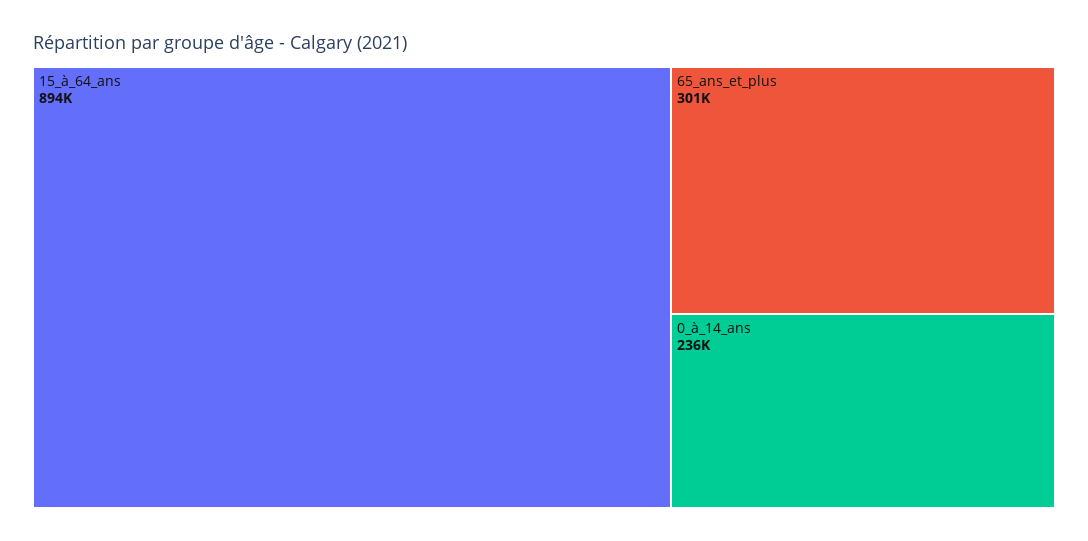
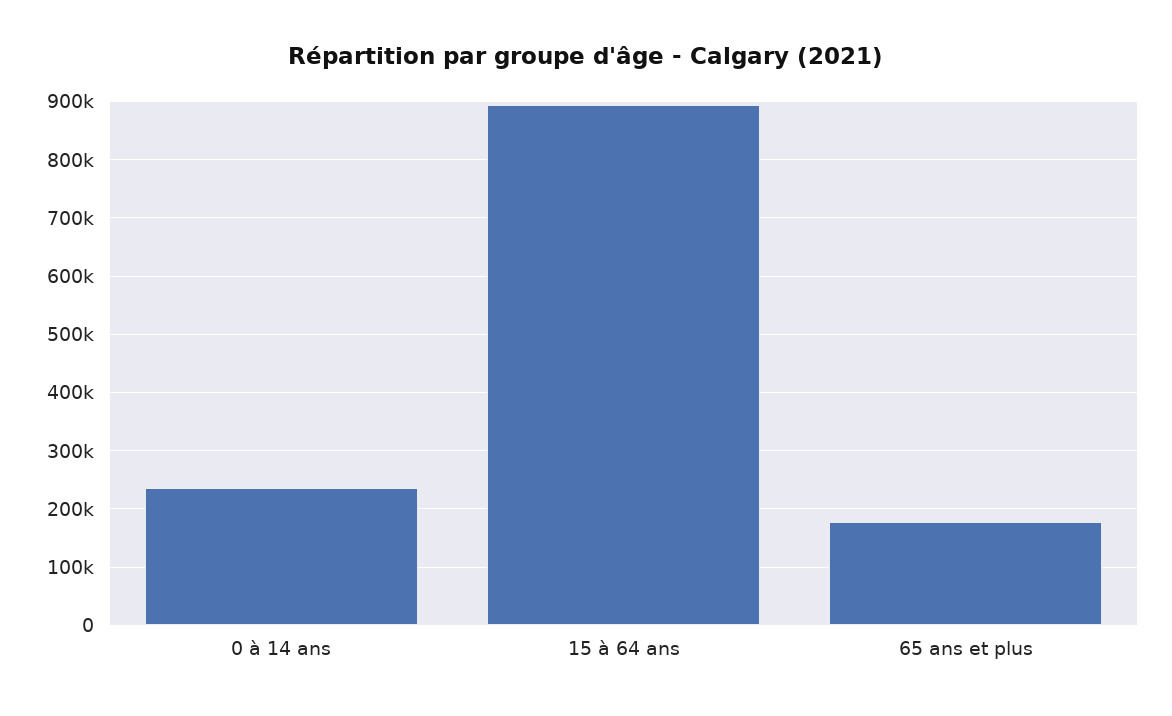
  {
    "15_à_64_ans": 894000,
-   "65_ans_et_plus": 301000,
+   "65_ans_et_plus": 180000,
    "0_à_14_ans": 236000
  }

